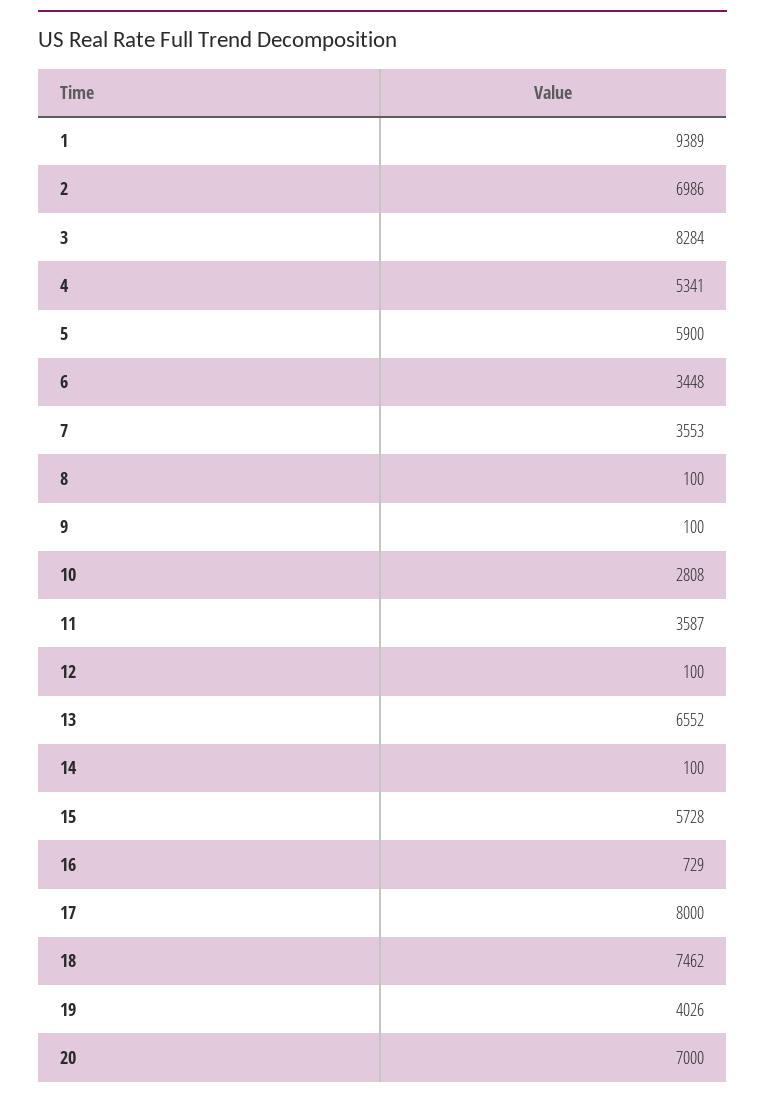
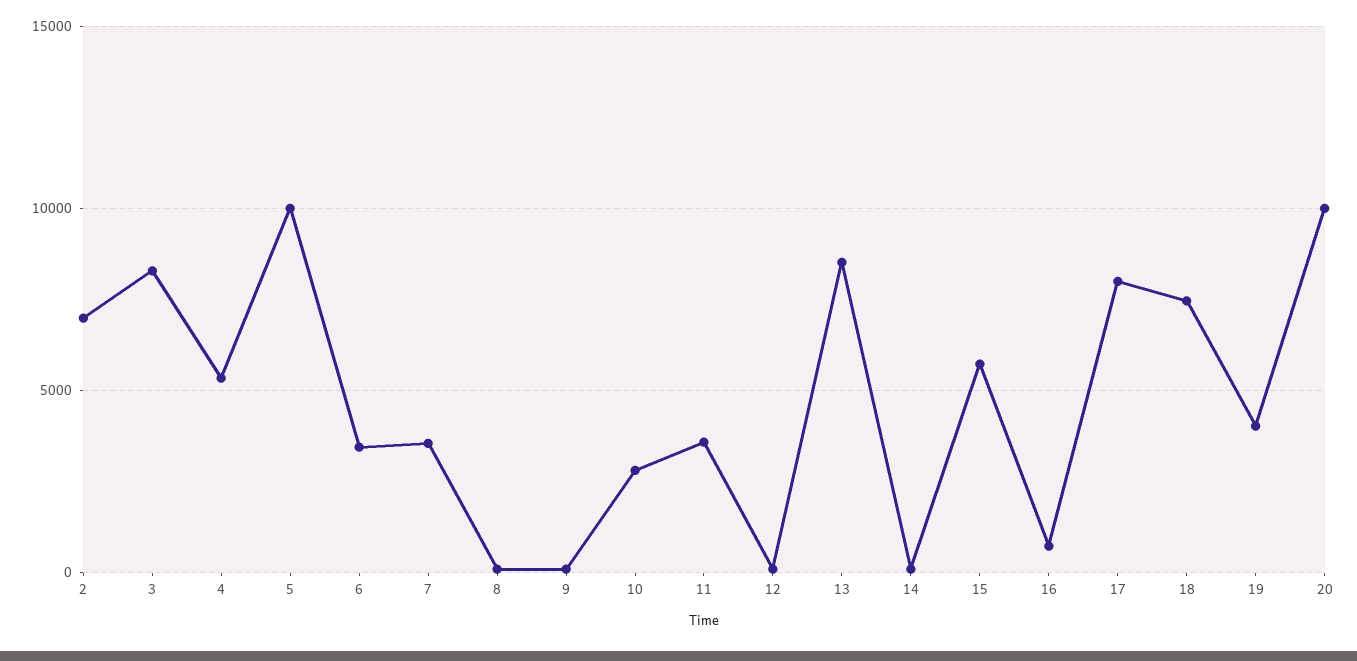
  {
-   "1": 9389,
    "2": 6986,
    "3": 8284,
    "4": 5341,
-   "5": 5900,
+   "5": 10000,
    "6": 3448,
    "7": 3553,
    "8": 100,
    "9": 100,
    "10": 2808,
    "11": 3587,
    "12": 100,
-   "13": 6552,
+   "13": 8500,
    "14": 100,
    "15": 5728,
    "16": 729,
    "17": 8000,
    "18": 7462,
    "19": 4026,
-   "20": 7000
+   "20": 10000
  }

